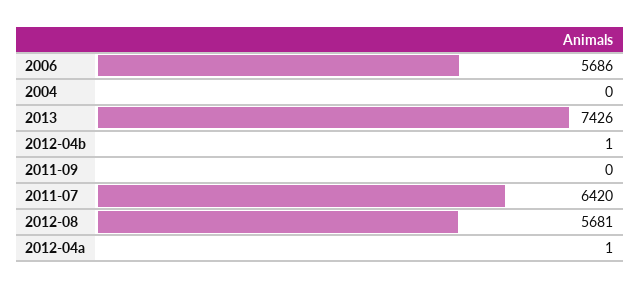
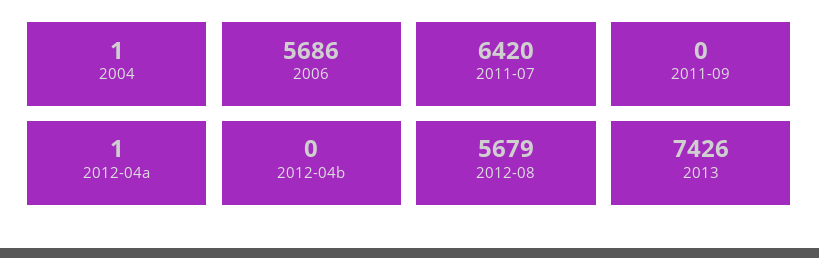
  {
    "2006": 5686,
-   "2004": 0,
+   "2004": 1,
    "2013": 7426,
-   "2012-04b": 1,
+   "2012-04b": 0,
    "2011-09": 0,
    "2011-07": 6420,
-   "2012-08": 5681,
+   "2012-08": 5679,
    "2012-04a": 1
  }

